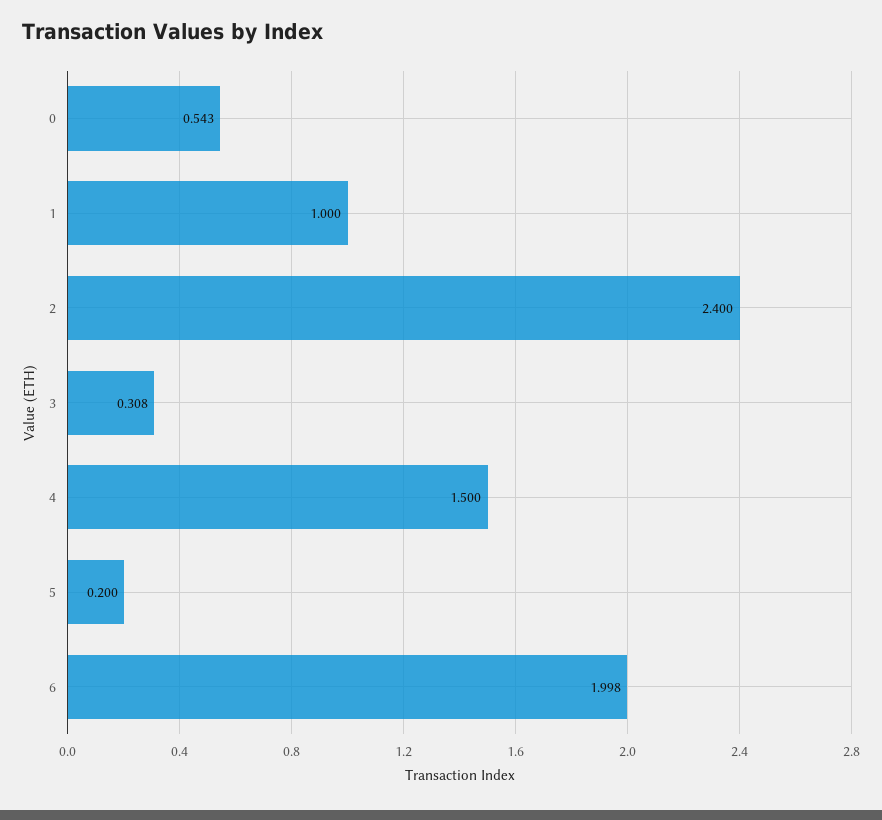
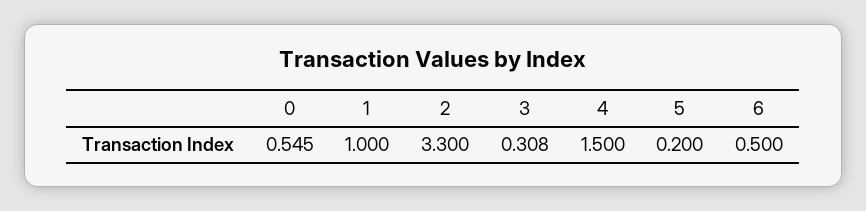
  {
-   "0": 0.543,
+   "0": 0.545,
    "1": 1,
-   "2": 2.4,
+   "2": 3.3,
    "3": 0.308,
    "4": 1.5,
    "5": 0.2,
-   "6": 1.998
+   "6": 0.5
  }

